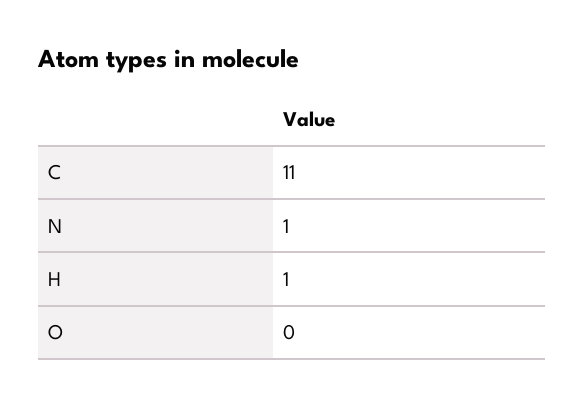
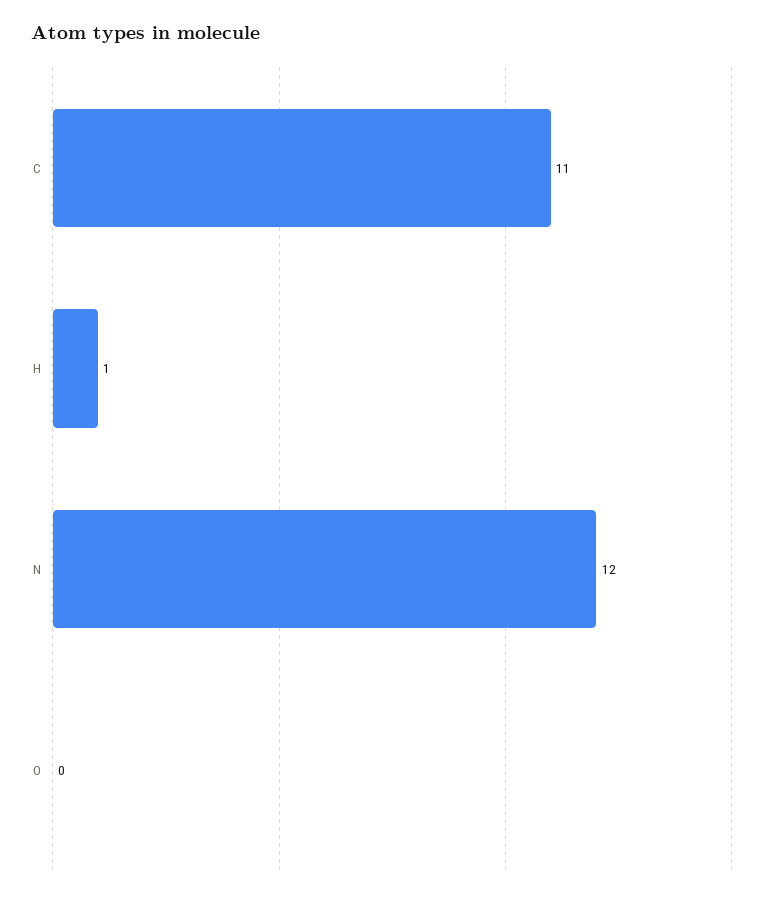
  {
    "C": 11,
-   "N": 1,
+   "N": 12,
    "H": 1,
    "O": 0
  }

